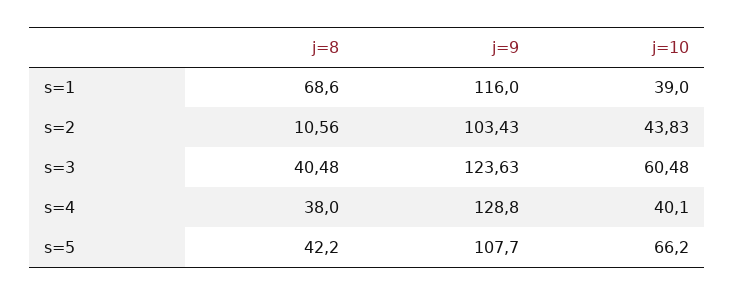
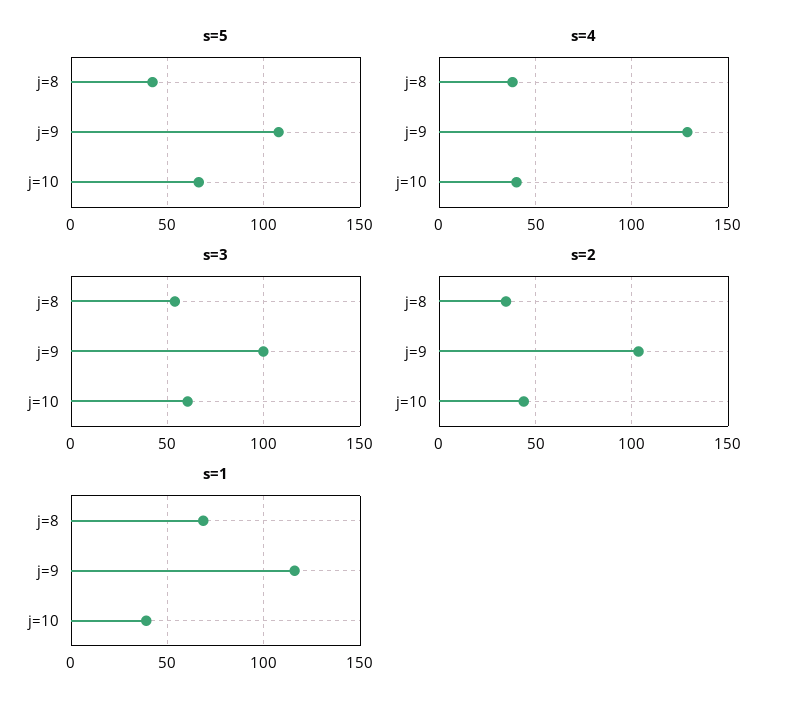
  {
    "s=1": {
      "j=8": 68.6,
      "j=9": 116,
      "j=10": 39
    },
    "s=2": {
-     "j=8": 10.56,
+     "j=8": 35,
      "j=9": 103.43,
      "j=10": 43.83
    },
    "s=3": {
-     "j=8": 40.48,
+     "j=8": 55,
-     "j=9": 123.63,
+     "j=9": 100,
      "j=10": 60.48
    },
    "s=4": {
      "j=8": 38,
      "j=9": 128.8,
      "j=10": 40.1
    },
    "s=5": {
      "j=8": 42.2,
      "j=9": 107.7,
      "j=10": 66.2
    }
  }

